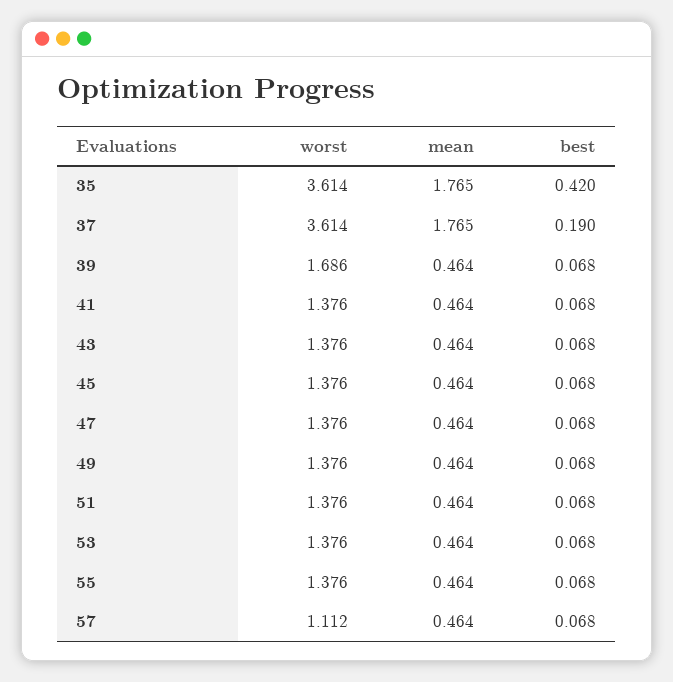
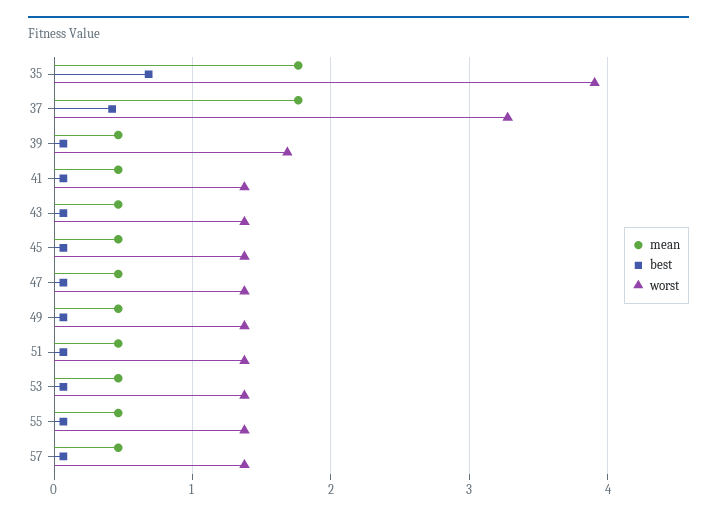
  {
    "worst": {
-     "35": 3.614,
+     "35": 3.9,
-     "37": 3.614,
+     "37": 3.3,
      "39": 1.686,
      "41": 1.376,
      "43": 1.376,
      "45": 1.376,
      "47": 1.376,
      "49": 1.376,
      "51": 1.376,
      "53": 1.376,
      "55": 1.376,
-     "57": 1.112
+     "57": 1.4
    },
    "mean": {
      "35": 1.765,
      "37": 1.765,
      "39": 0.464,
      "41": 0.464,
      "43": 0.464,
      "45": 0.464,
      "47": 0.464,
      "49": 0.464,
      "51": 0.464,
      "53": 0.464,
      "55": 0.464,
      "57": 0.464
    },
    "best": {
-     "35": 0.42,
+     "35": 0.7,
-     "37": 0.19,
+     "37": 0.4,
      "39": 0.068,
      "41": 0.068,
      "43": 0.068,
      "45": 0.068,
      "47": 0.068,
      "49": 0.068,
      "51": 0.068,
      "53": 0.068,
      "55": 0.068,
      "57": 0.068
    }
  }

